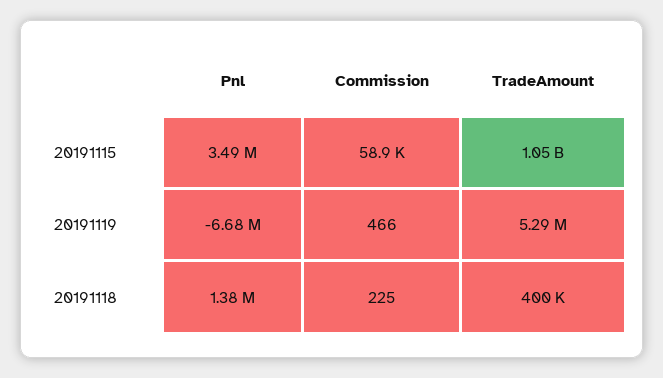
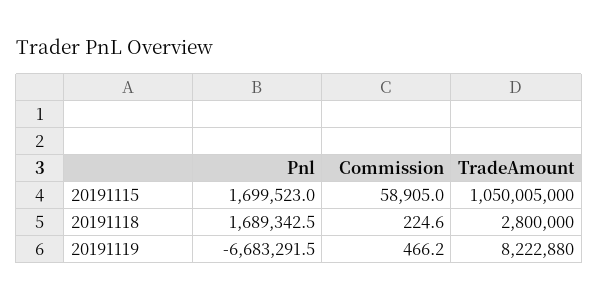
  {
    "Pnl": {
-     "20191115": 3490000,
+     "20191115": 1699523,
      "20191119": -6683291.5,
-     "20191118": 1380000
+     "20191118": 1689342.5
    },
    "Commission": {
      "20191115": 58905,
      "20191119": 466.2,
      "20191118": 224.6
    },
    "TradeAmount": {
      "20191115": 1050005000,
-     "20191119": 5290000,
+     "20191119": 8222880,
-     "20191118": 400000
+     "20191118": 2800000
    }
  }

